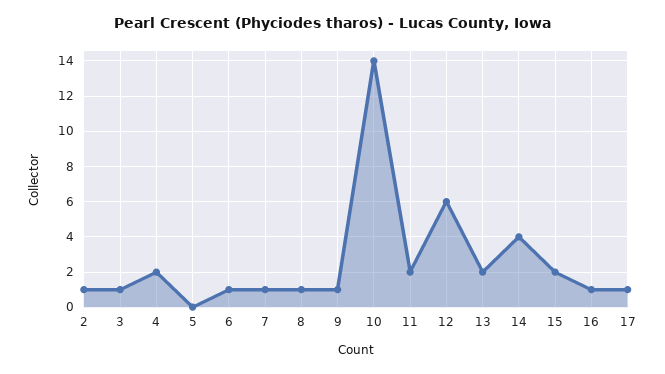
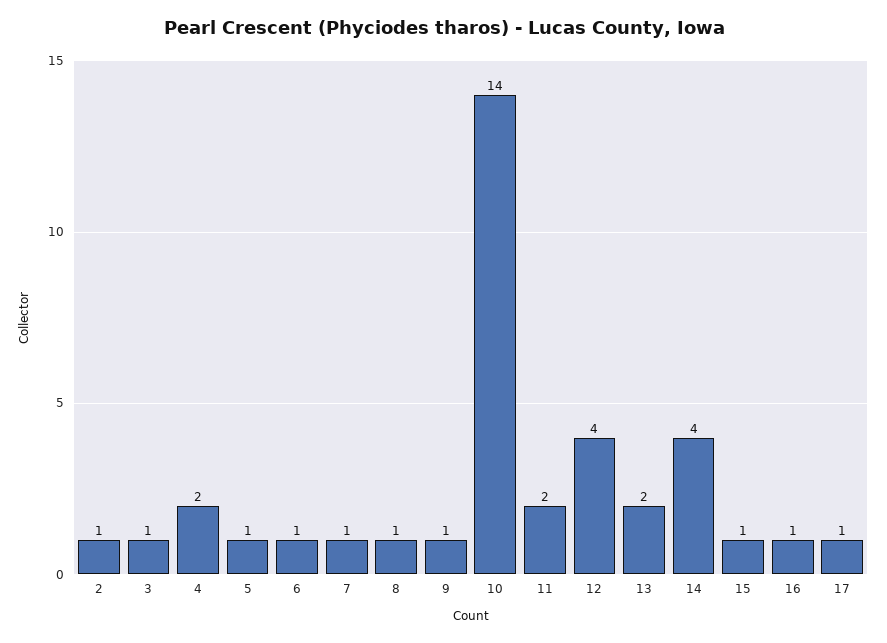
  {
    "2": 1,
    "3": 1,
    "4": 2,
-   "5": 0,
+   "5": 1,
    "6": 1,
    "7": 1,
    "8": 1,
    "9": 1,
    "10": 14,
    "11": 2,
-   "12": 6,
+   "12": 4,
    "13": 2,
    "14": 4,
-   "15": 2,
+   "15": 1,
    "16": 1,
    "17": 1
  }

